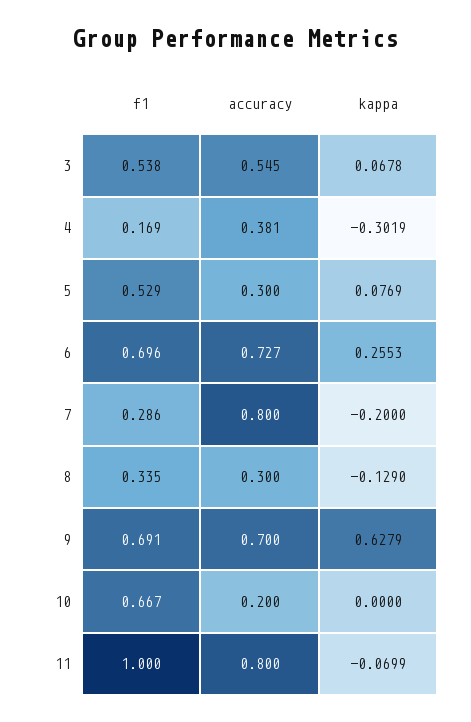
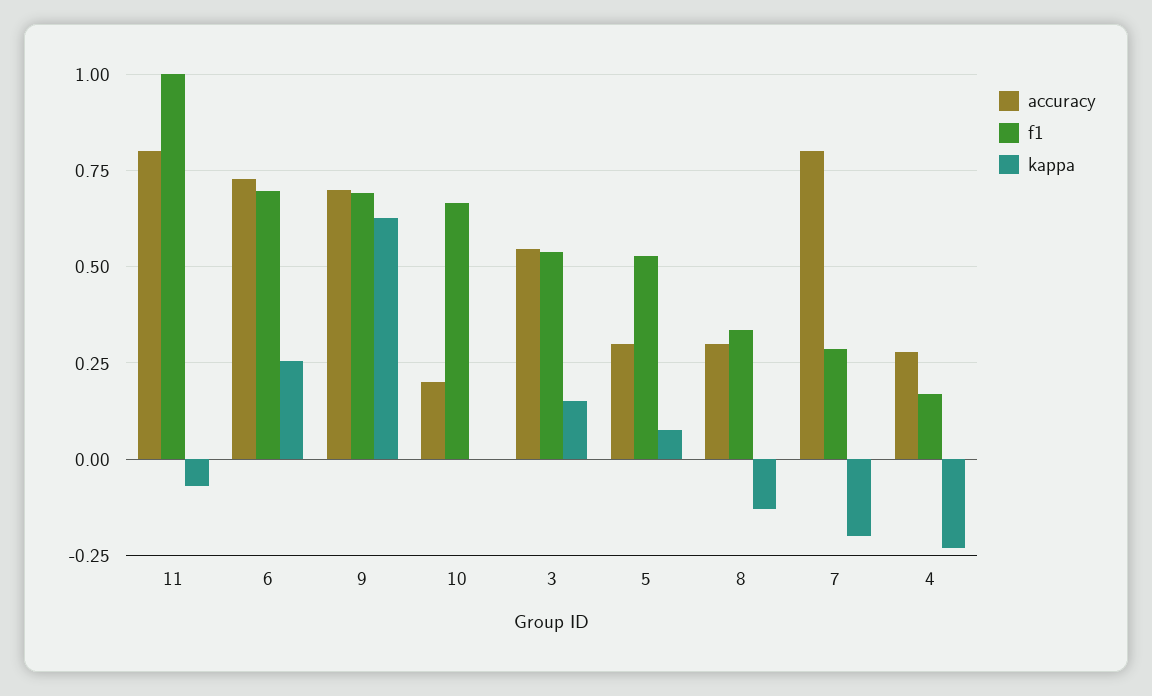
  {
    "f1": {
      "3": 0.538,
      "4": 0.169,
      "5": 0.529,
      "6": 0.696,
      "7": 0.286,
      "8": 0.335,
      "9": 0.691,
      "10": 0.667,
      "11": 1
    },
    "accuracy": {
      "3": 0.545,
-     "4": 0.381,
+     "4": 0.275,
      "5": 0.3,
      "6": 0.727,
      "7": 0.8,
      "8": 0.3,
      "9": 0.7,
      "10": 0.2,
      "11": 0.8
    },
    "kappa": {
-     "3": 0.0678,
+     "3": 0.15,
-     "4": -0.3019,
+     "4": -0.225,
      "5": 0.0769,
      "6": 0.2553,
      "7": -0.2,
      "8": -0.129,
      "9": 0.6279,
      "10": 0,
      "11": -0.0699
    }
  }

